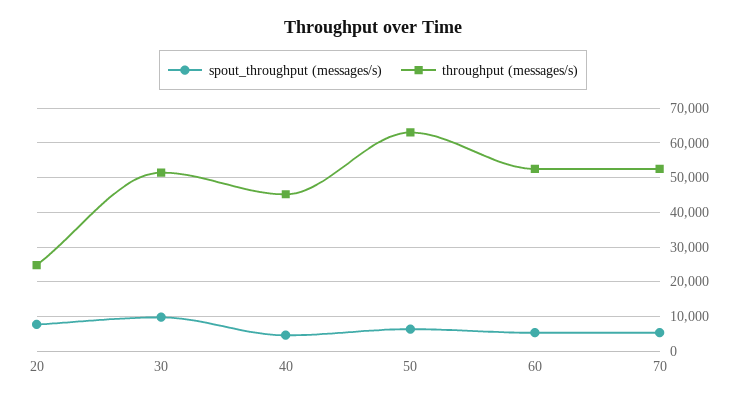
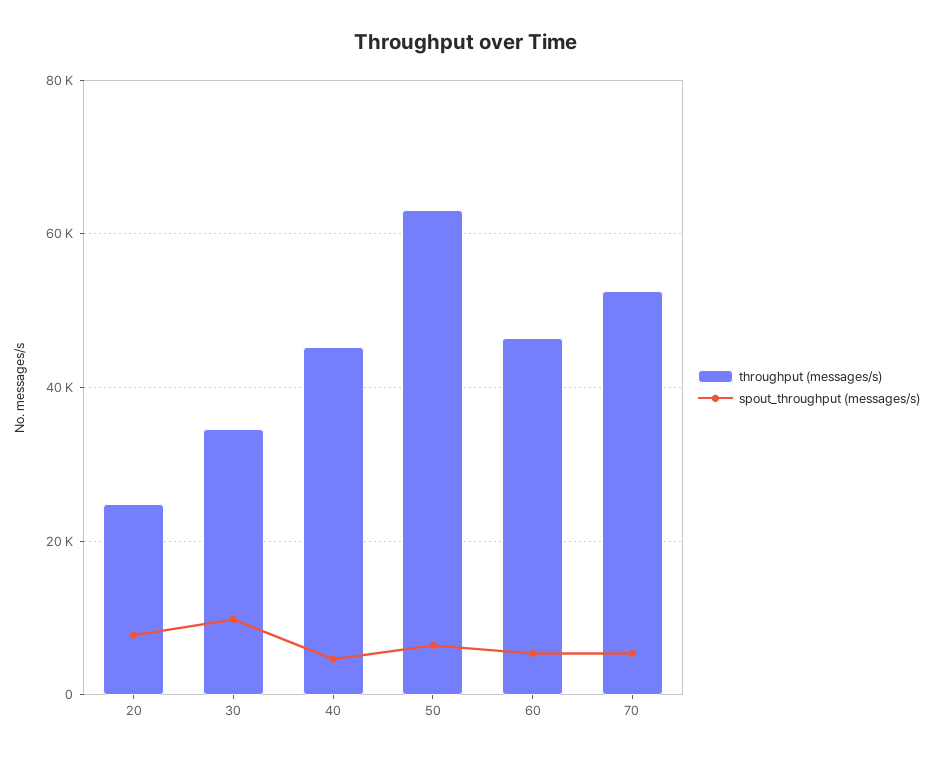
  {
    "spout_throughput (messages/s)": {
      "20": 8000,
      "30": 10000,
      "40": 4000,
      "50": 6000,
      "60": 6000,
      "70": 6000
    },
    "throughput (messages/s)": {
      "20": 24000,
-     "30": 52000,
+     "30": 34000,
      "40": 46000,
      "50": 64000,
-     "60": 52000,
+     "60": 46000,
      "70": 52000
    }
  }

